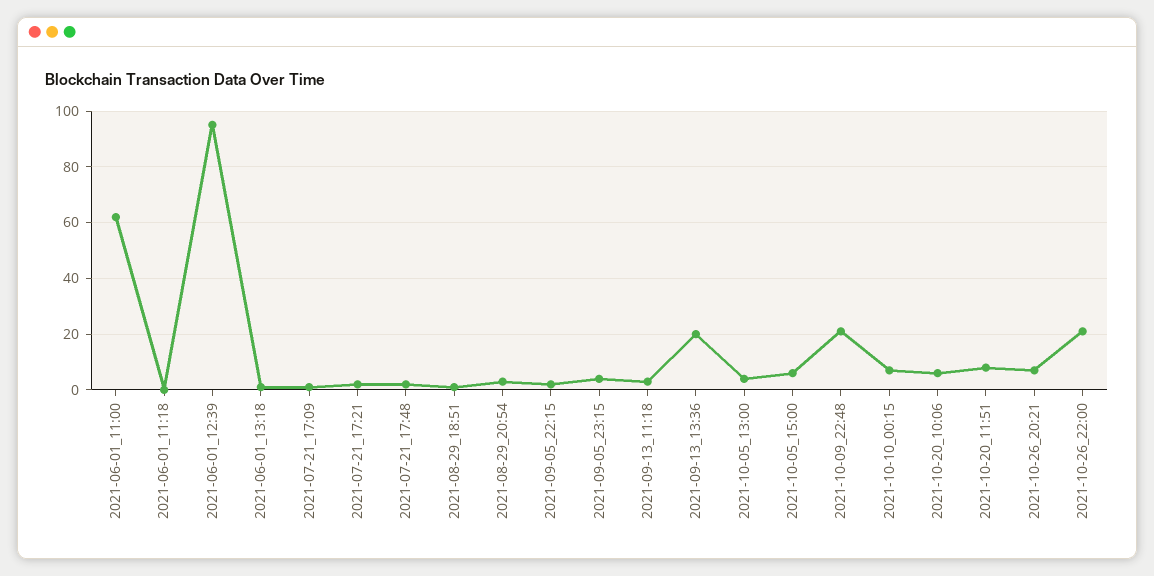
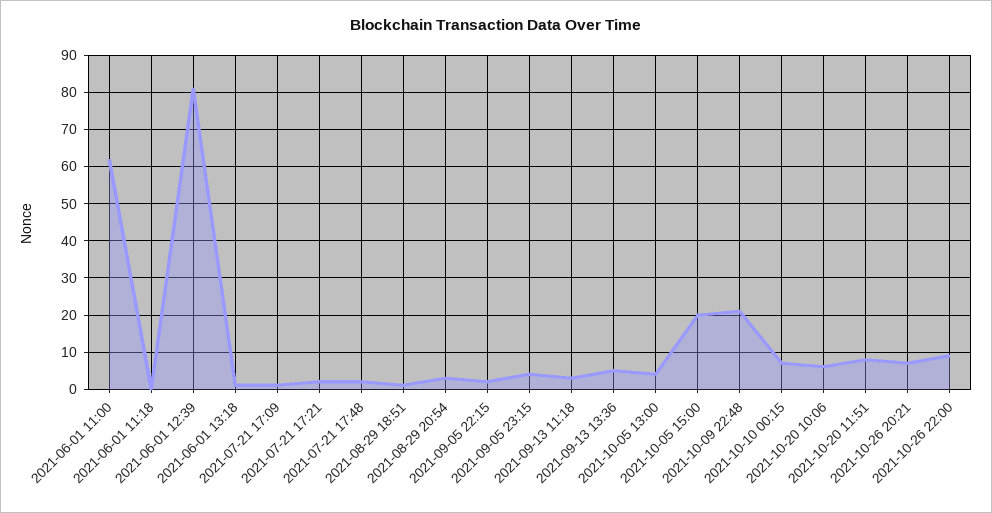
  {
    "2021-06-01_11:00": 60,
    "2021-06-01_11:18": 0,
-   "2021-06-01_12:39": 95,
+   "2021-06-01_12:39": 80,
    "2021-06-01_13:18": 0,
    "2021-07-21_17:09": 0,
    "2021-07-21_17:21": 0,
    "2021-07-21_17:48": 0,
    "2021-08-29_18:51": 0,
    "2021-08-29_20:54": 5,
    "2021-09-05_22:15": 0,
    "2021-09-05_23:15": 5,
    "2021-09-13_11:18": 5,
-   "2021-09-13_13:36": 20,
+   "2021-09-13_13:36": 5,
    "2021-10-05_13:00": 5,
-   "2021-10-05_15:00": 5,
+   "2021-10-05_15:00": 20,
    "2021-10-09_22:48": 20,
    "2021-10-10_00:15": 5,
    "2021-10-20_10:06": 5,
    "2021-10-20_11:51": 10,
    "2021-10-26_20:21": 5,
-   "2021-10-26_22:00": 20
+   "2021-10-26_22:00": 10
  }

